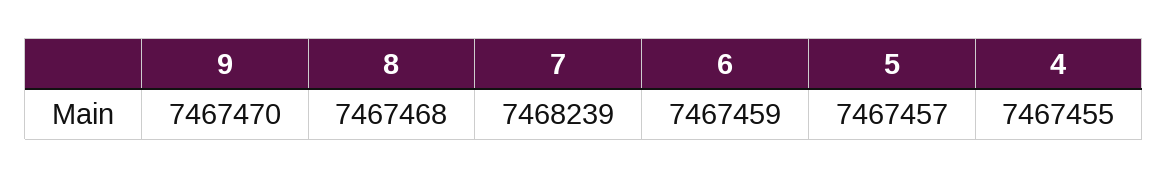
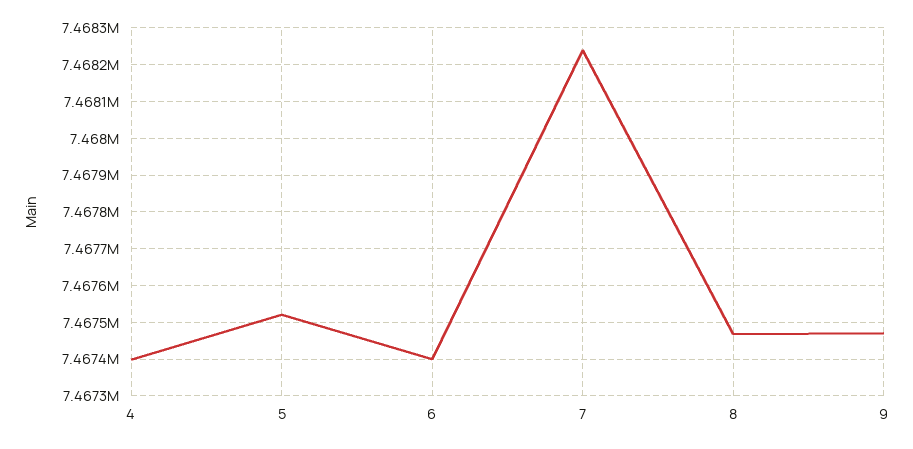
  {
    "9": 7467470,
    "8": 7467468,
    "7": 7468239,
-   "6": 7467459,
+   "6": 7467400,
-   "5": 7467457,
+   "5": 7467520,
-   "4": 7467455
+   "4": 7467400
  }

